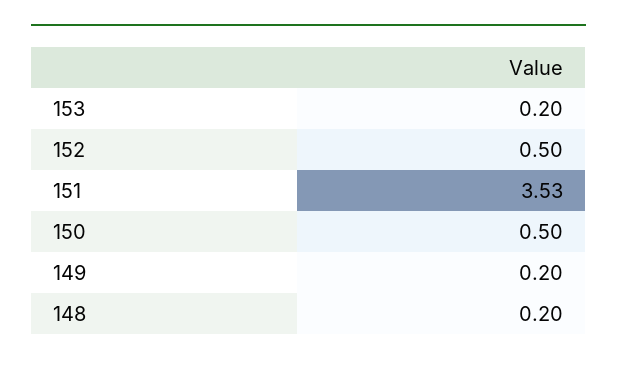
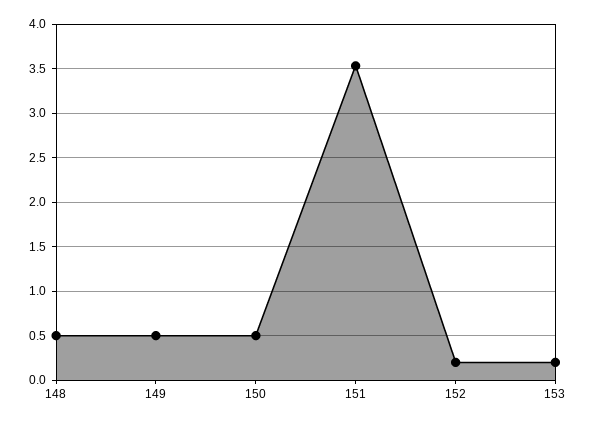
  {
    "153": 0.2,
-   "152": 0.5,
+   "152": 0.2,
    "151": 3.53,
    "150": 0.5,
-   "149": 0.2,
+   "149": 0.5,
-   "148": 0.2
+   "148": 0.5
  }

